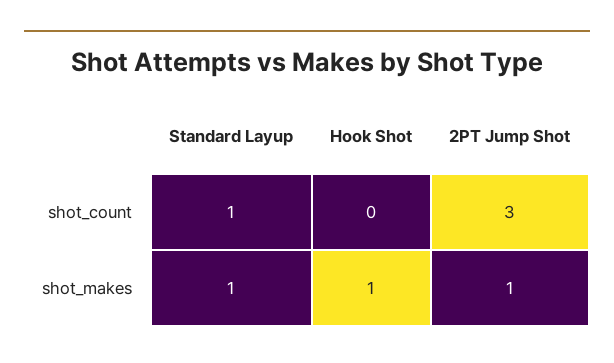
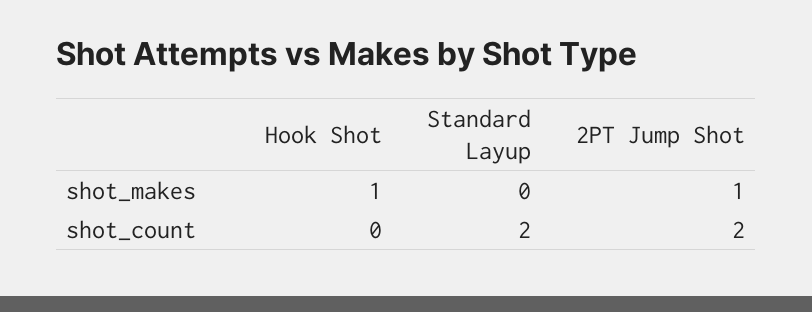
  {
    "Standard Layup": {
-     "shot_count": 1,
+     "shot_count": 2,
-     "shot_makes": 1
+     "shot_makes": 0
    },
    "Hook Shot": {
      "shot_count": 0,
      "shot_makes": 1
    },
    "2PT Jump Shot": {
-     "shot_count": 3,
+     "shot_count": 2,
      "shot_makes": 1
    }
  }

